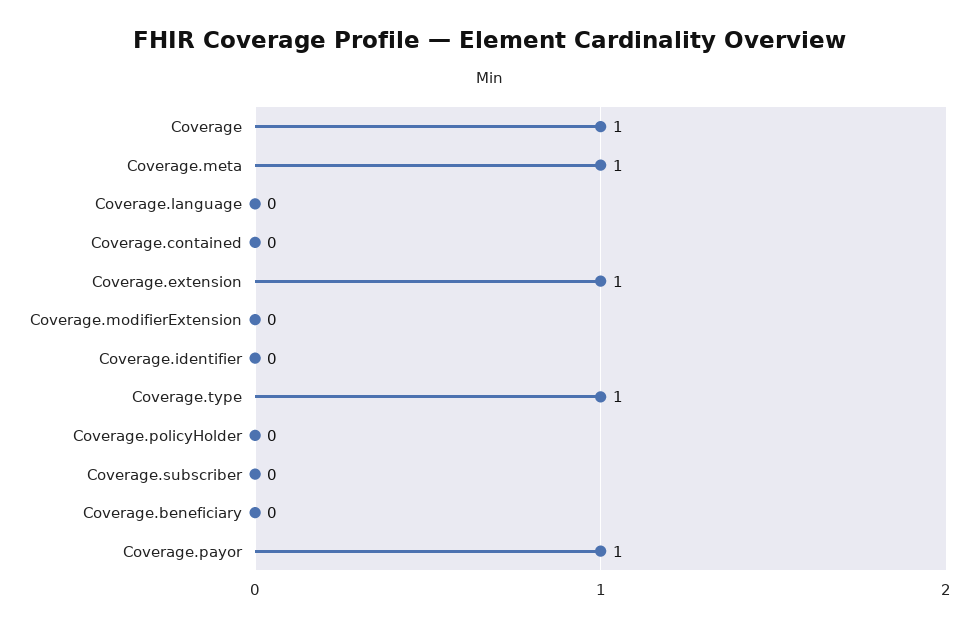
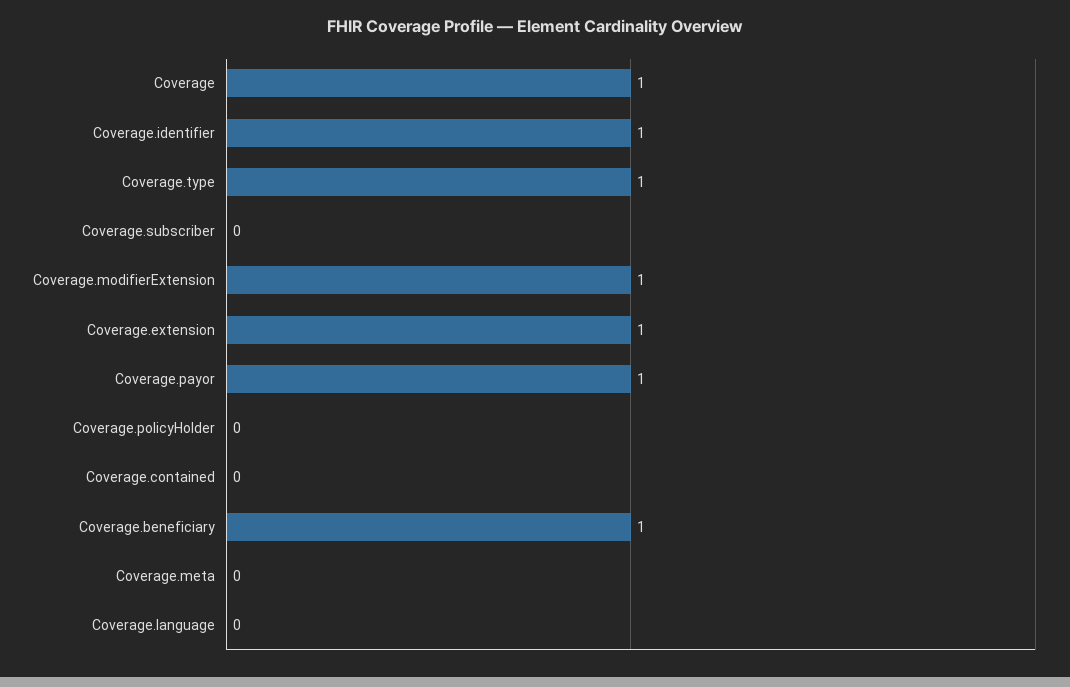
  {
    "Coverage": 1,
-   "Coverage.meta": 1,
+   "Coverage.meta": 0,
    "Coverage.language": 0,
    "Coverage.contained": 0,
    "Coverage.extension": 1,
-   "Coverage.modifierExtension": 0,
+   "Coverage.modifierExtension": 1,
-   "Coverage.identifier": 0,
+   "Coverage.identifier": 1,
    "Coverage.type": 1,
    "Coverage.policyHolder": 0,
    "Coverage.subscriber": 0,
-   "Coverage.beneficiary": 0,
+   "Coverage.beneficiary": 1,
    "Coverage.payor": 1
  }

